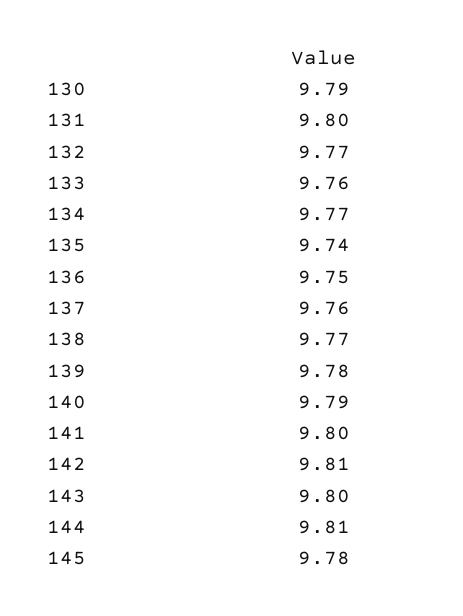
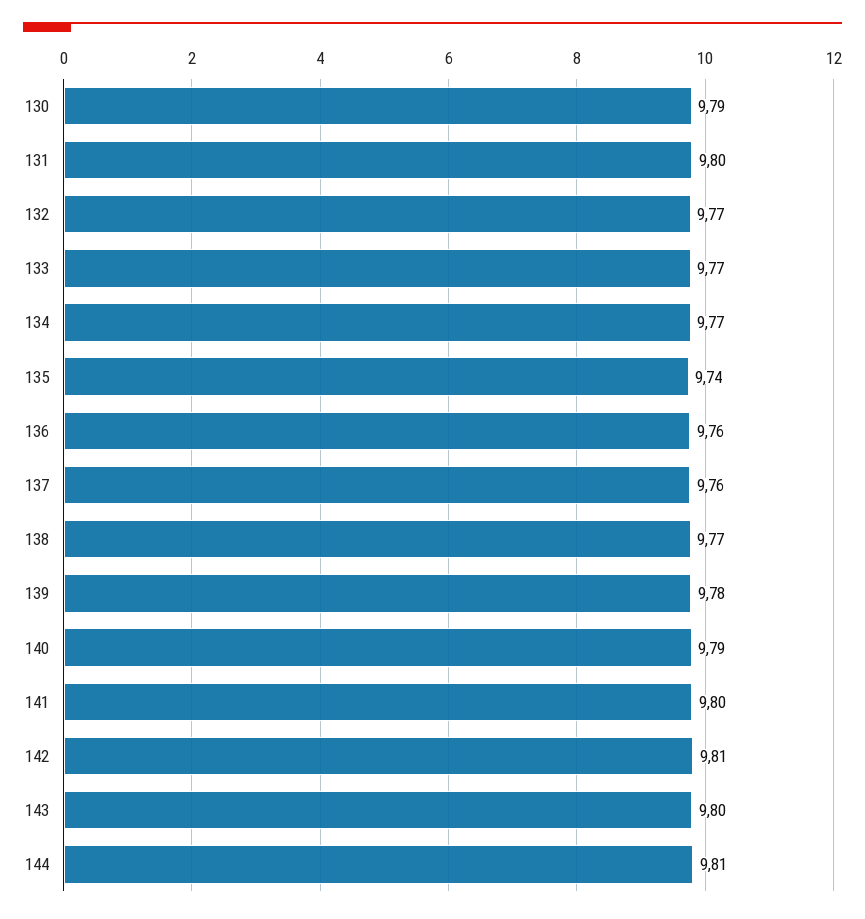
  {
    "130": 9.79,
    "131": 9.8,
    "132": 9.77,
-   "133": 9.76,
+   "133": 9.77,
    "134": 9.77,
    "135": 9.74,
-   "136": 9.75,
+   "136": 9.76,
    "137": 9.76,
    "138": 9.77,
    "139": 9.78,
    "140": 9.79,
    "141": 9.8,
    "142": 9.81,
    "143": 9.8,
-   "144": 9.81,
+   "144": 9.81
-   "145": 9.78
  }

